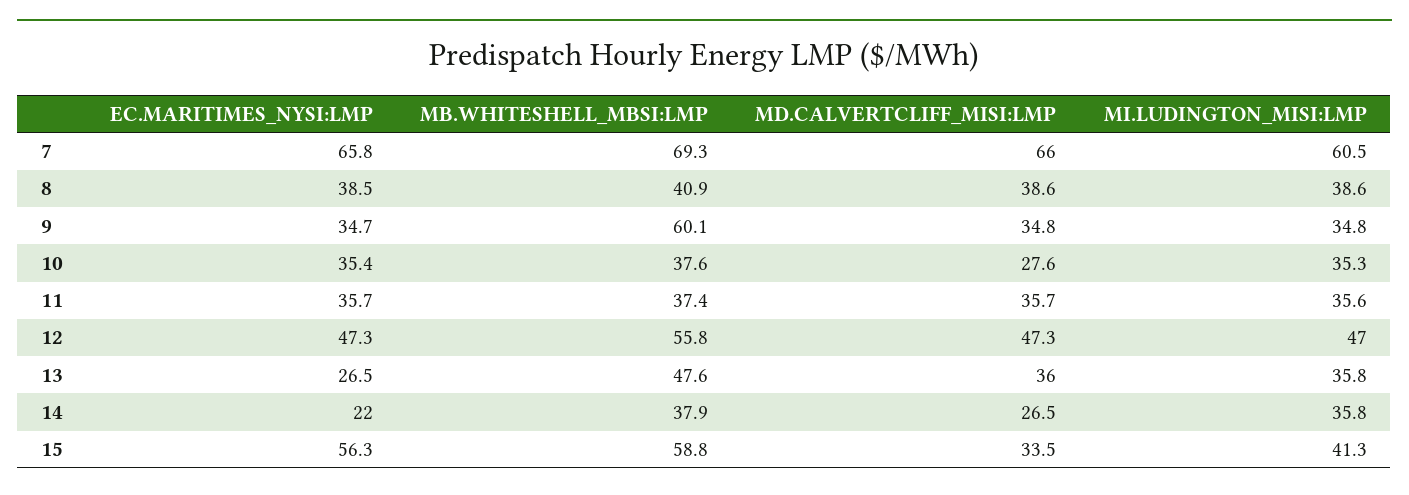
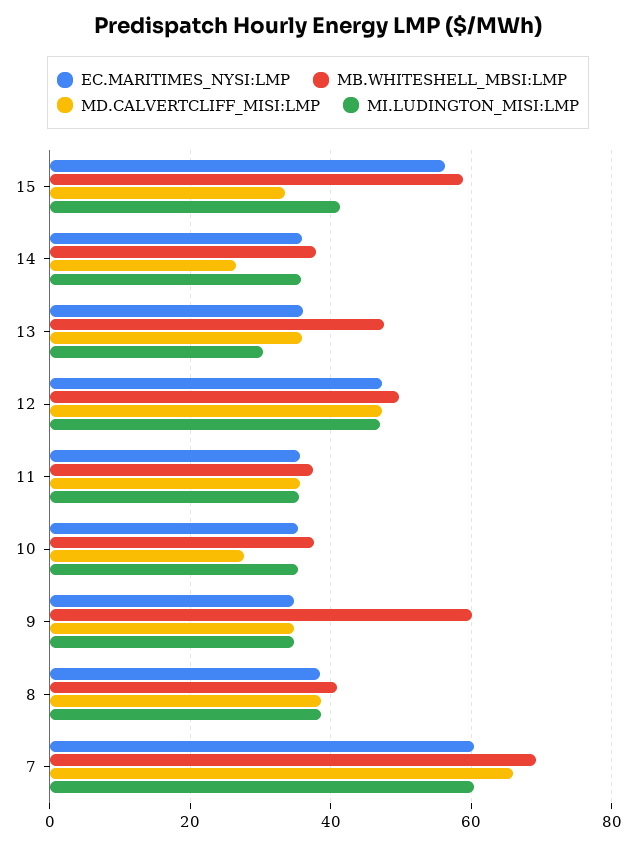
  {
    "EC.MARITIMES_NYSI:LMP": {
-     "7": 65.8,
+     "7": 60,
      "8": 38.5,
      "9": 34.7,
      "10": 35.4,
      "11": 35.7,
      "12": 47.3,
-     "13": 26.5,
+     "13": 36,
-     "14": 22,
+     "14": 36,
      "15": 56.3
    },
    "MB.WHITESHELL_MBSI:LMP": {
      "7": 69.3,
      "8": 40.9,
      "9": 60.1,
      "10": 37.6,
      "11": 37.4,
-     "12": 55.8,
+     "12": 50,
      "13": 47.6,
      "14": 37.9,
      "15": 58.8
    },
    "MD.CALVERTCLIFF_MISI:LMP": {
      "7": 66,
      "8": 38.6,
      "9": 34.8,
      "10": 27.6,
      "11": 35.7,
      "12": 47.3,
      "13": 36,
      "14": 26.5,
      "15": 33.5
    },
    "MI.LUDINGTON_MISI:LMP": {
      "7": 60.5,
      "8": 38.6,
      "9": 34.8,
      "10": 35.3,
      "11": 35.6,
      "12": 47,
-     "13": 35.8,
+     "13": 30,
      "14": 35.8,
      "15": 41.3
    }
  }

